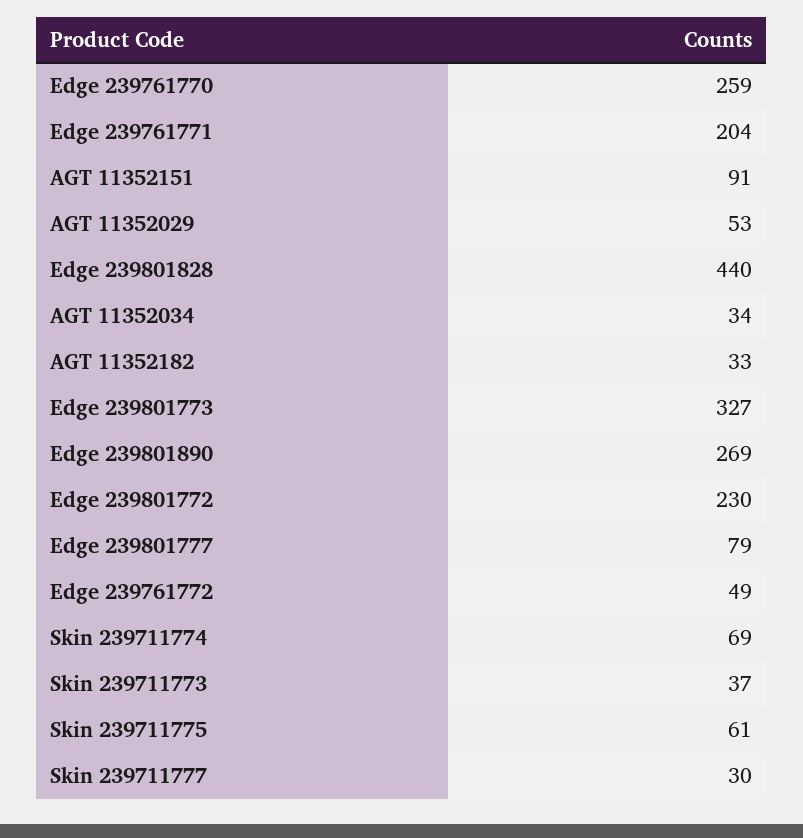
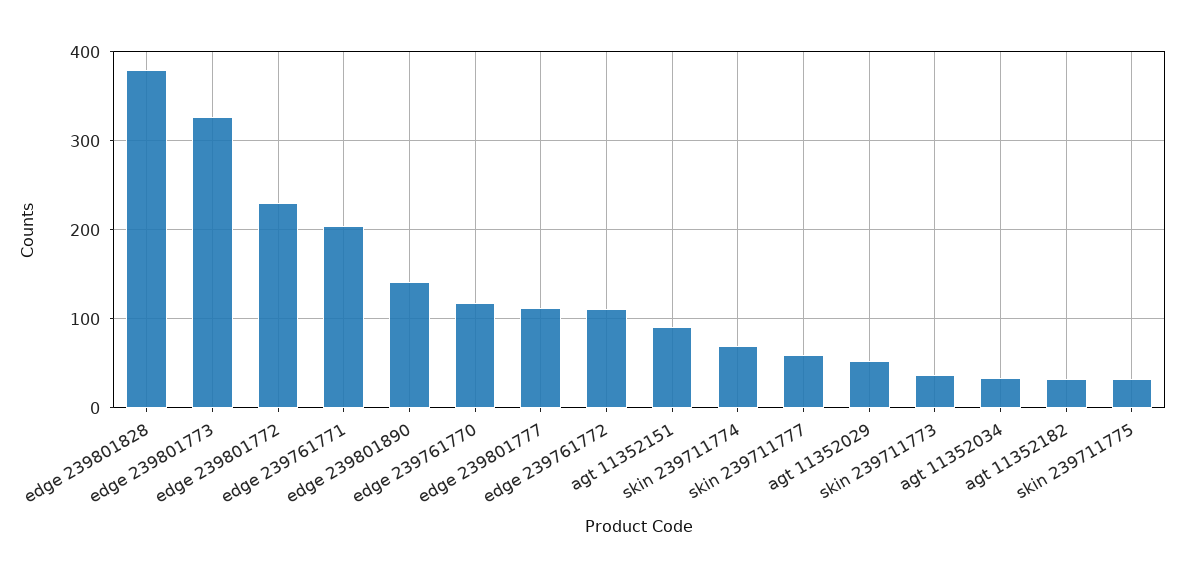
  {
-   "Edge 239761770": 259,
+   "Edge 239761770": 120,
    "Edge 239761771": 204,
    "AGT 11352151": 91,
    "AGT 11352029": 53,
-   "Edge 239801828": 440,
+   "Edge 239801828": 380,
    "AGT 11352034": 34,
    "AGT 11352182": 33,
    "Edge 239801773": 327,
-   "Edge 239801890": 269,
+   "Edge 239801890": 140,
    "Edge 239801772": 230,
-   "Edge 239801777": 79,
+   "Edge 239801777": 110,
-   "Edge 239761772": 49,
+   "Edge 239761772": 110,
    "Skin 239711774": 69,
    "Skin 239711773": 37,
-   "Skin 239711775": 61,
+   "Skin 239711775": 30,
-   "Skin 239711777": 30
+   "Skin 239711777": 60
  }

